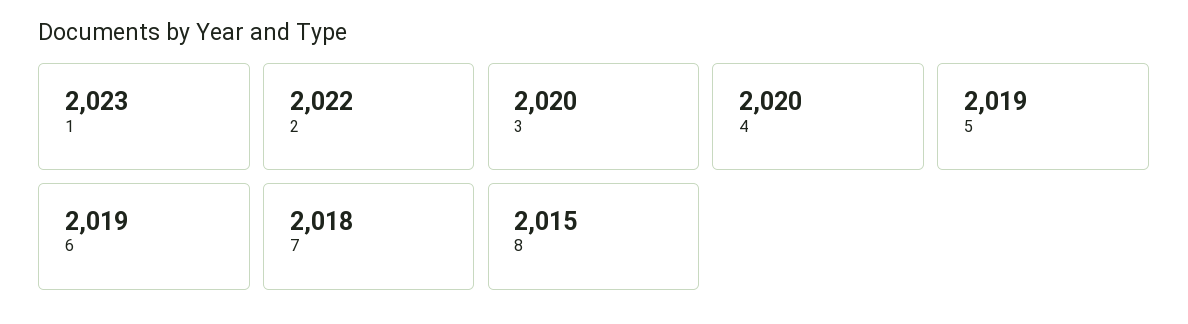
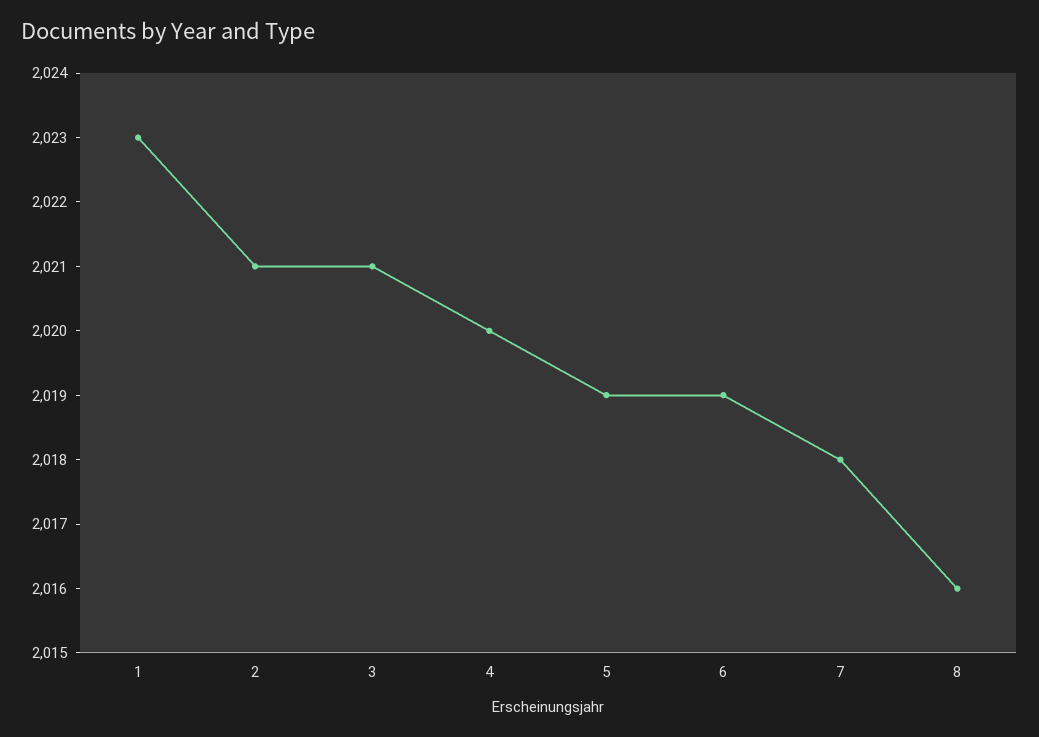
  {
    "1": 2023,
-   "2": 2022,
+   "2": 2021,
-   "3": 2020,
+   "3": 2021,
    "4": 2020,
    "5": 2019,
    "6": 2019,
    "7": 2018,
-   "8": 2015
+   "8": 2016
  }

